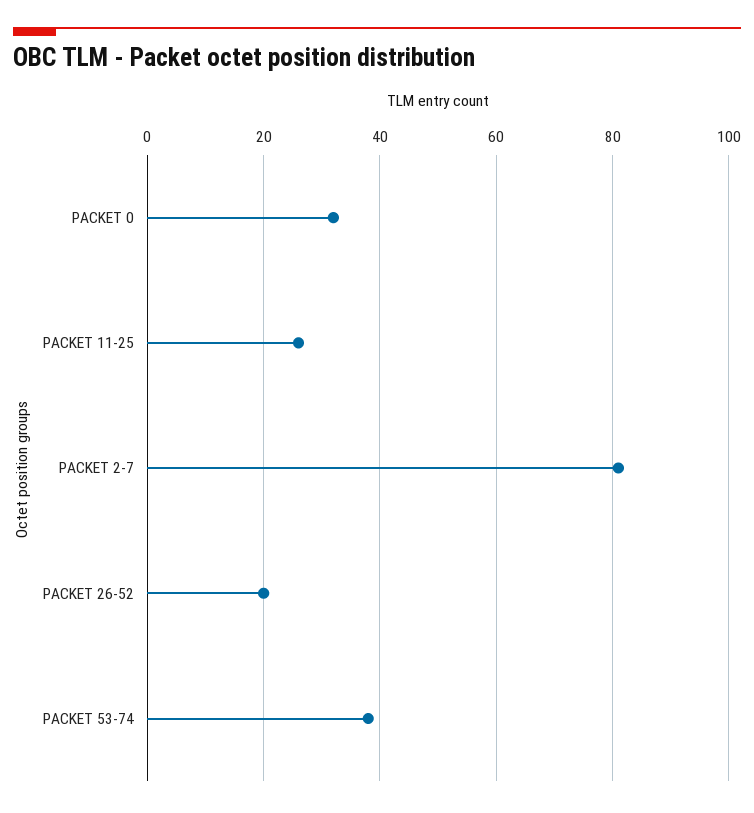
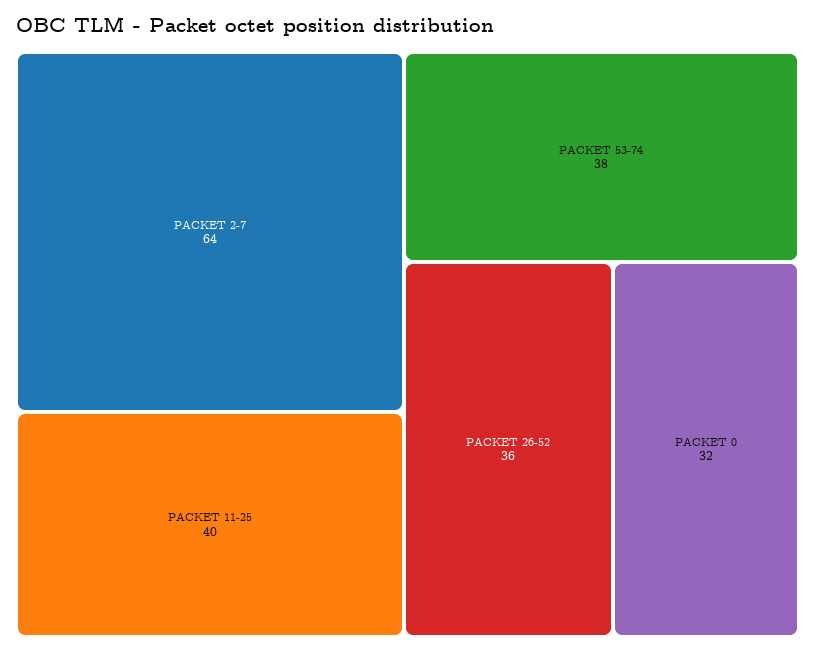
  {
    "PACKET 0": 32,
-   "PACKET 11-25": 25,
+   "PACKET 11-25": 40,
-   "PACKET 2-7": 80,
+   "PACKET 2-7": 64,
-   "PACKET 26-52": 20,
+   "PACKET 26-52": 36,
    "PACKET 53-74": 38
  }

